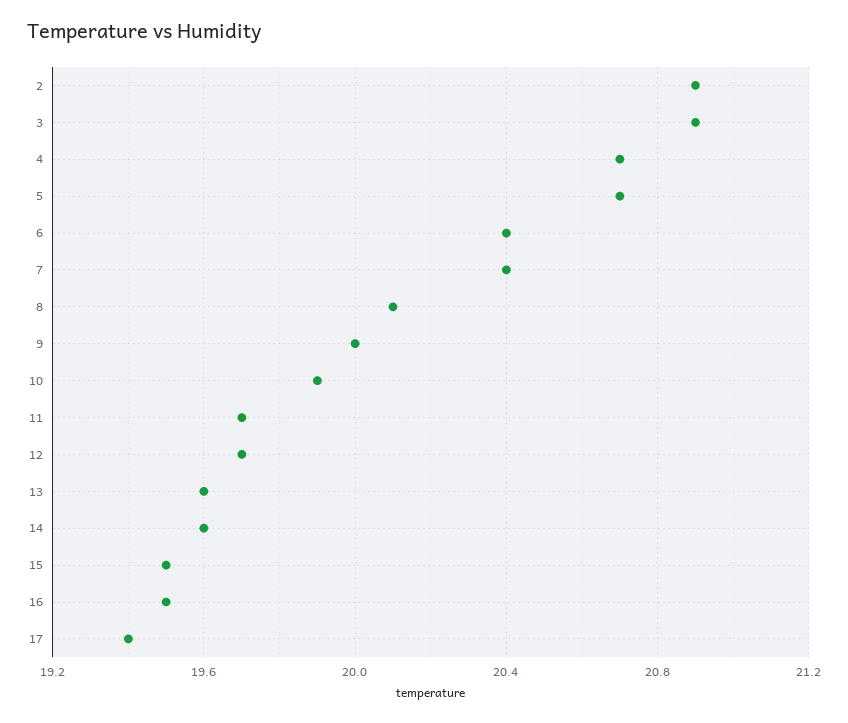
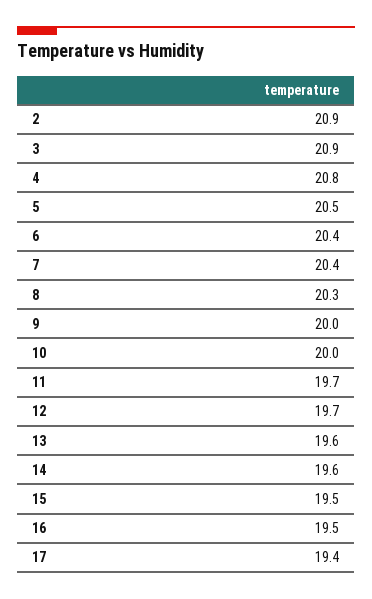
  {
    "2": 20.9,
    "3": 20.9,
-   "4": 20.7,
+   "4": 20.8,
-   "5": 20.7,
+   "5": 20.5,
    "6": 20.4,
    "7": 20.4,
-   "8": 20.1,
+   "8": 20.3,
    "9": 20,
-   "10": 19.9,
+   "10": 20,
    "11": 19.7,
    "12": 19.7,
    "13": 19.6,
    "14": 19.6,
    "15": 19.5,
    "16": 19.5,
    "17": 19.4
  }

